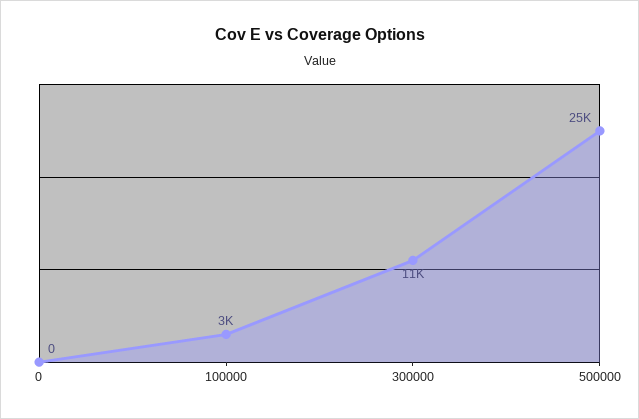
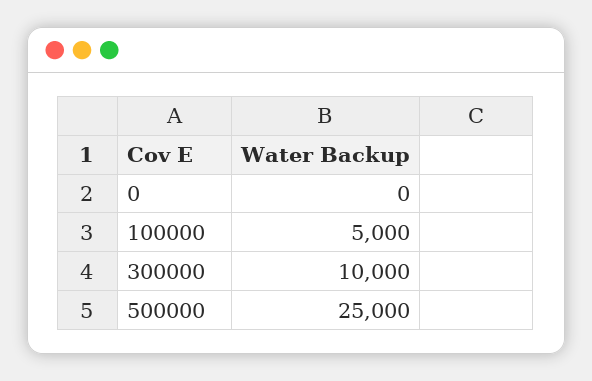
  {
    "0": 0,
-   "100000": 3000,
+   "100000": 5000,
-   "300000": 11000,
+   "300000": 10000,
    "500000": 25000
  }

